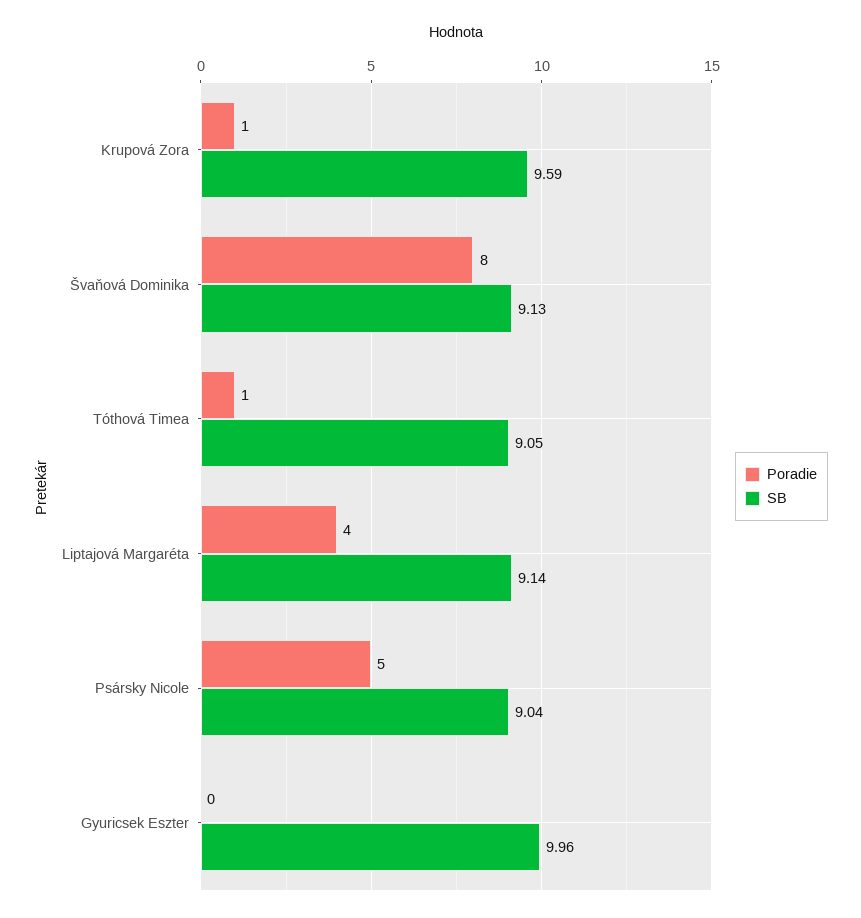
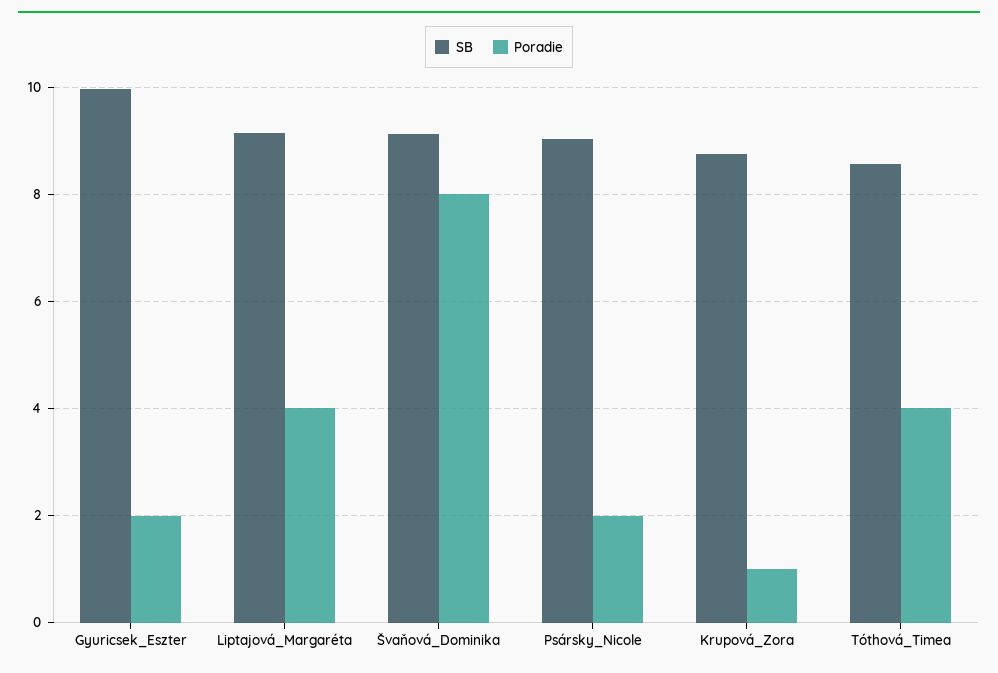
  {
    "Poradie": {
      "Krupová Zora": 1,
      "Švaňová Dominika": 8,
-     "Tóthová Timea": 1,
+     "Tóthová Timea": 4,
      "Liptajová Margaréta": 4,
-     "Psársky Nicole": 5,
+     "Psársky Nicole": 2,
-     "Gyuricsek Eszter": 0
+     "Gyuricsek Eszter": 2
    },
    "SB": {
-     "Krupová Zora": 9.59,
+     "Krupová Zora": 8.8,
      "Švaňová Dominika": 9.13,
-     "Tóthová Timea": 9.05,
+     "Tóthová Timea": 8.6,
      "Liptajová Margaréta": 9.14,
      "Psársky Nicole": 9.04,
      "Gyuricsek Eszter": 9.96
    }
  }

